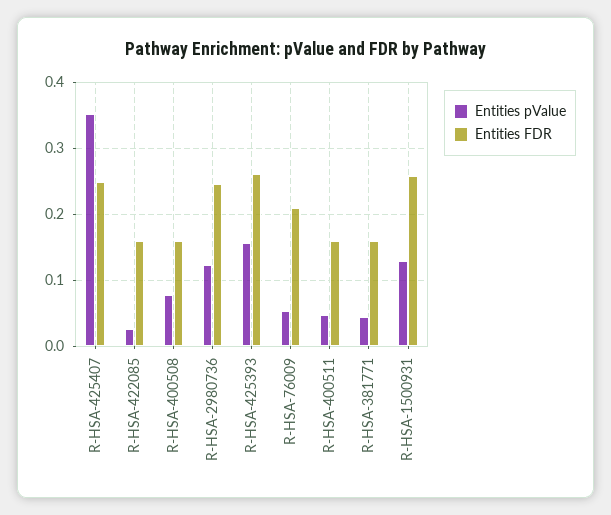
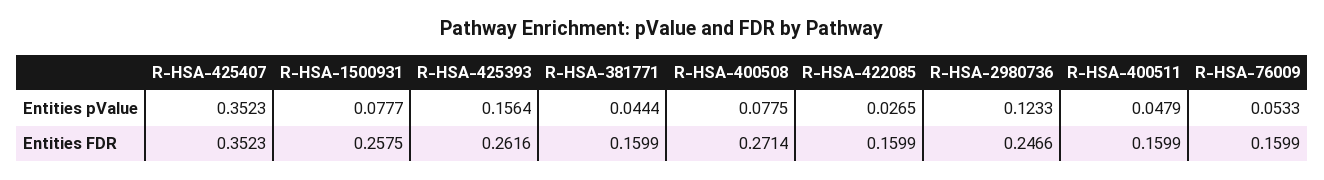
  {
    "Entities pValue": {
      "R-HSA-425407": 0.3523,
      "R-HSA-422085": 0.0265,
      "R-HSA-400508": 0.0775,
      "R-HSA-2980736": 0.1233,
      "R-HSA-425393": 0.1564,
      "R-HSA-76009": 0.0533,
      "R-HSA-400511": 0.0479,
      "R-HSA-381771": 0.0444,
-     "R-HSA-1500931": 0.13
+     "R-HSA-1500931": 0.0777
    },
    "Entities FDR": {
-     "R-HSA-425407": 0.25,
+     "R-HSA-425407": 0.3523,
      "R-HSA-422085": 0.1599,
-     "R-HSA-400508": 0.16,
+     "R-HSA-400508": 0.2714,
      "R-HSA-2980736": 0.2466,
      "R-HSA-425393": 0.2616,
-     "R-HSA-76009": 0.21,
+     "R-HSA-76009": 0.1599,
      "R-HSA-400511": 0.1599,
      "R-HSA-381771": 0.1599,
      "R-HSA-1500931": 0.2575
    }
  }

